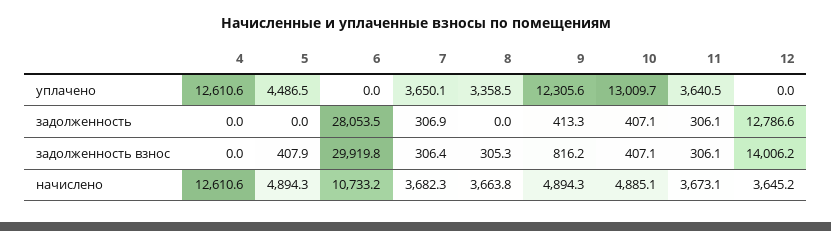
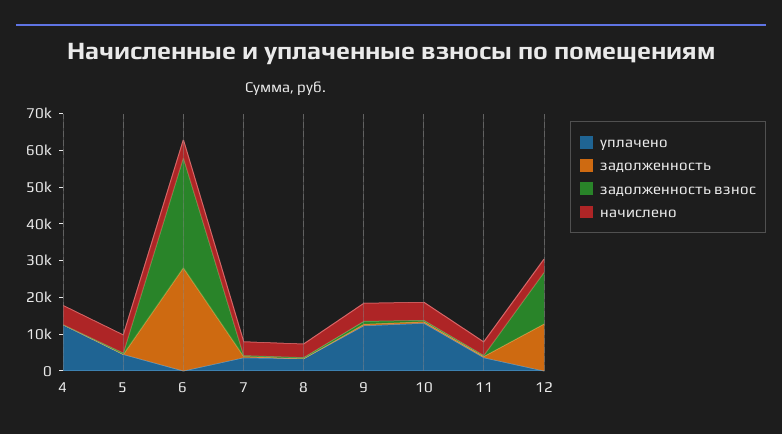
  {
    "уплачено": {
      "4": 12610.6,
      "5": 4486.5,
      "6": 0,
      "7": 3650.1,
      "8": 3358.5,
      "9": 12305.6,
      "10": 13009.7,
      "11": 3640.5,
      "12": 0
    },
    "задолженность": {
      "4": 0,
      "5": 0,
      "6": 28053.5,
      "7": 306.9,
      "8": 0,
      "9": 413.3,
      "10": 407.1,
      "11": 306.1,
      "12": 12786.6
    },
    "задолженность взнос": {
      "4": 0,
      "5": 407.9,
      "6": 29919.8,
      "7": 306.4,
      "8": 305.3,
      "9": 816.2,
      "10": 407.1,
      "11": 306.1,
      "12": 14006.2
    },
    "начислено": {
-     "4": 12610.6,
+     "4": 5000,
      "5": 4894.3,
-     "6": 10733.2,
+     "6": 5000,
      "7": 3682.3,
      "8": 3663.8,
      "9": 4894.3,
      "10": 4885.1,
      "11": 3673.1,
      "12": 3645.2
    }
  }

